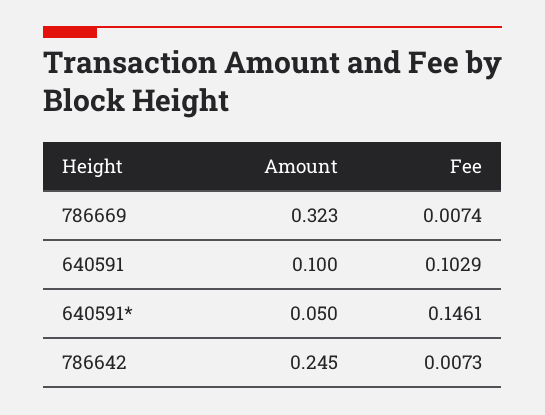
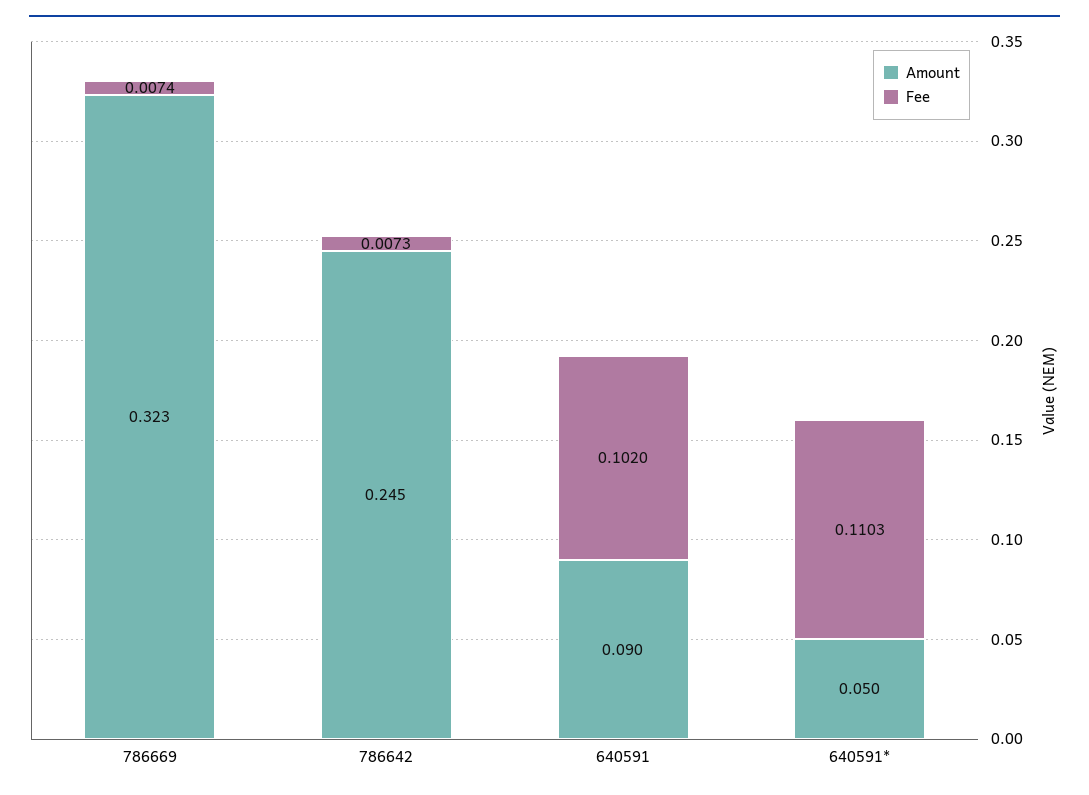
  {
    "Amount": {
      "786669": 0.323,
-     "640591": 0.1,
+     "640591": 0.09,
      "640591*": 0.05,
      "786642": 0.245
    },
    "Fee": {
      "786669": 0.0074,
-     "640591": 0.1029,
+     "640591": 0.102,
-     "640591*": 0.1461,
+     "640591*": 0.1103,
      "786642": 0.0073
    }
  }

